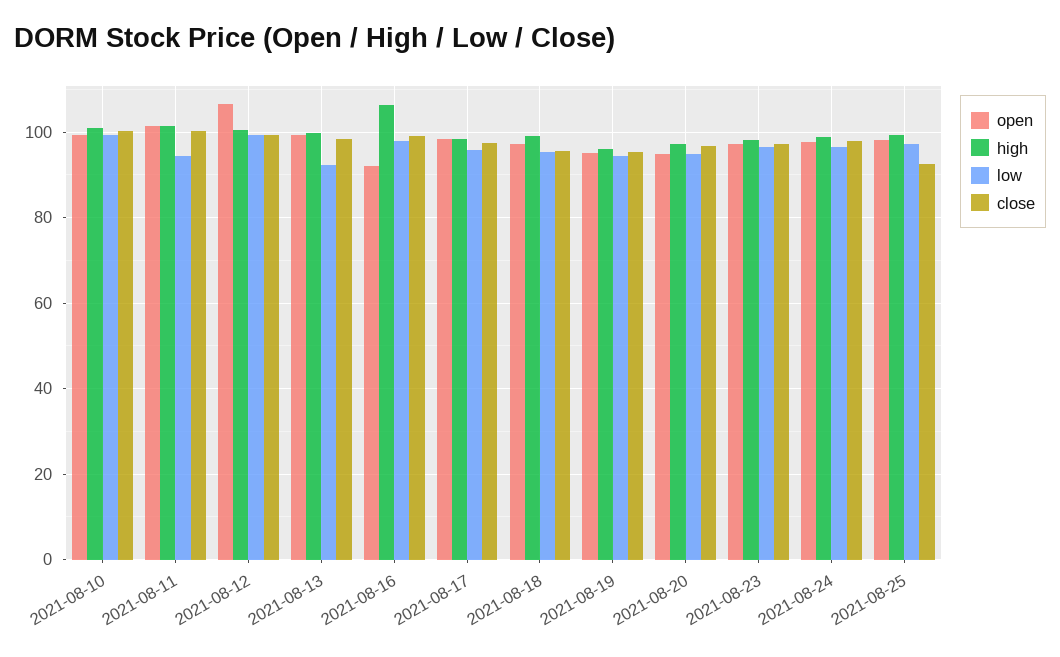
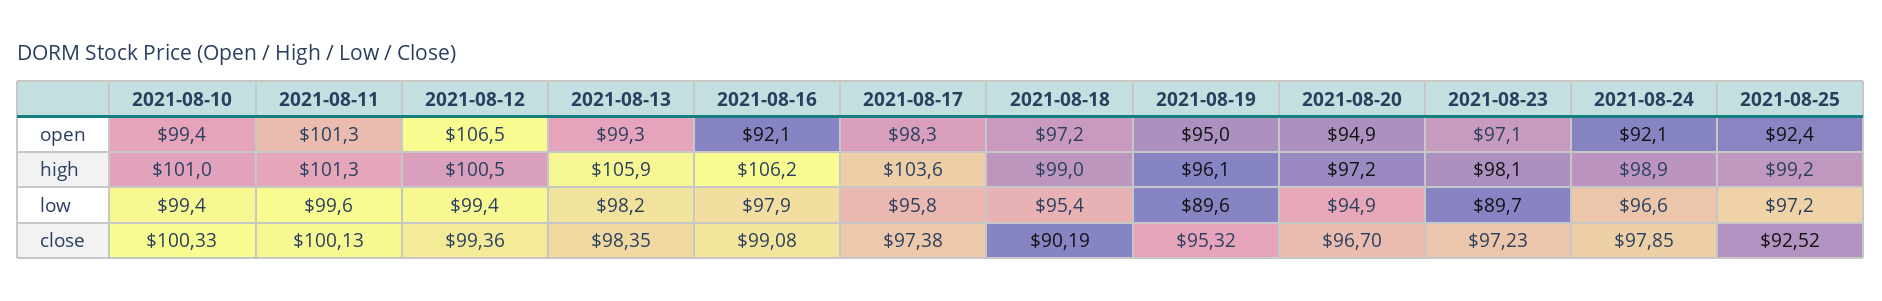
  {
    "open": {
      "2021-08-10": 99.4,
      "2021-08-11": 101.3,
      "2021-08-12": 106.5,
      "2021-08-13": 99.3,
      "2021-08-16": 92.1,
      "2021-08-17": 98.3,
      "2021-08-18": 97.2,
      "2021-08-19": 95,
      "2021-08-20": 94.9,
      "2021-08-23": 97.1,
-     "2021-08-24": 98,
+     "2021-08-24": 92.1,
-     "2021-08-25": 98
+     "2021-08-25": 92.4
    },
    "high": {
      "2021-08-10": 101,
      "2021-08-11": 101.3,
      "2021-08-12": 100.5,
-     "2021-08-13": 100,
+     "2021-08-13": 105.9,
      "2021-08-16": 106.2,
-     "2021-08-17": 98,
+     "2021-08-17": 103.6,
      "2021-08-18": 99,
      "2021-08-19": 96.1,
      "2021-08-20": 97.2,
      "2021-08-23": 98.1,
      "2021-08-24": 98.9,
      "2021-08-25": 99.2
    },
    "low": {
      "2021-08-10": 99.4,
-     "2021-08-11": 94,
+     "2021-08-11": 99.6,
      "2021-08-12": 99.4,
-     "2021-08-13": 92,
+     "2021-08-13": 98.2,
      "2021-08-16": 97.9,
      "2021-08-17": 95.8,
      "2021-08-18": 95.4,
-     "2021-08-19": 94,
+     "2021-08-19": 89.6,
      "2021-08-20": 94.9,
-     "2021-08-23": 96,
+     "2021-08-23": 89.7,
      "2021-08-24": 96.6,
      "2021-08-25": 97.2
    },
    "close": {
      "2021-08-10": 100.33,
      "2021-08-11": 100.13,
      "2021-08-12": 99.36,
      "2021-08-13": 98.35,
      "2021-08-16": 99.08,
      "2021-08-17": 97.38,
-     "2021-08-18": 96,
+     "2021-08-18": 90.19,
      "2021-08-19": 95.32,
      "2021-08-20": 96.7,
      "2021-08-23": 97.23,
      "2021-08-24": 97.85,
      "2021-08-25": 92.52
    }
  }

